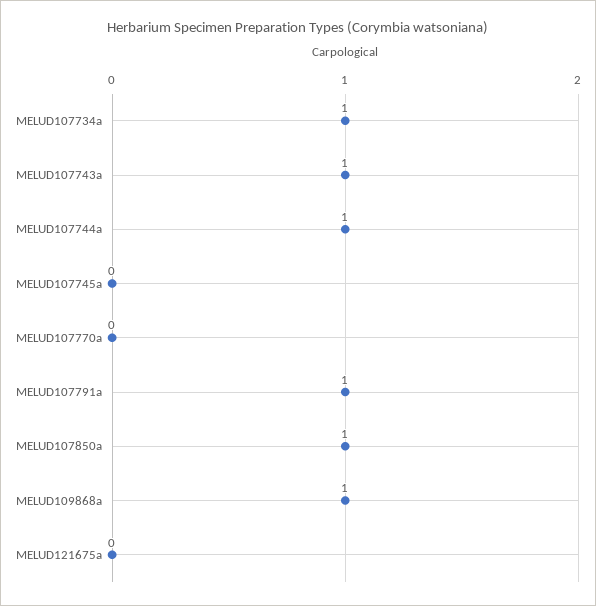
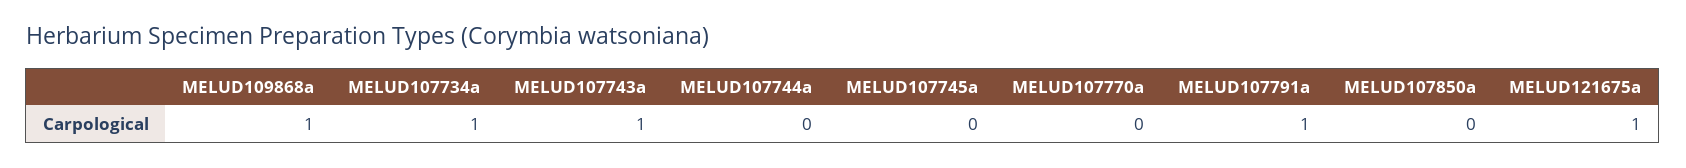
  {
    "MELUD107734a": 1,
    "MELUD107743a": 1,
-   "MELUD107744a": 1,
+   "MELUD107744a": 0,
    "MELUD107745a": 0,
    "MELUD107770a": 0,
    "MELUD107791a": 1,
-   "MELUD107850a": 1,
+   "MELUD107850a": 0,
    "MELUD109868a": 1,
-   "MELUD121675a": 0
+   "MELUD121675a": 1
  }

